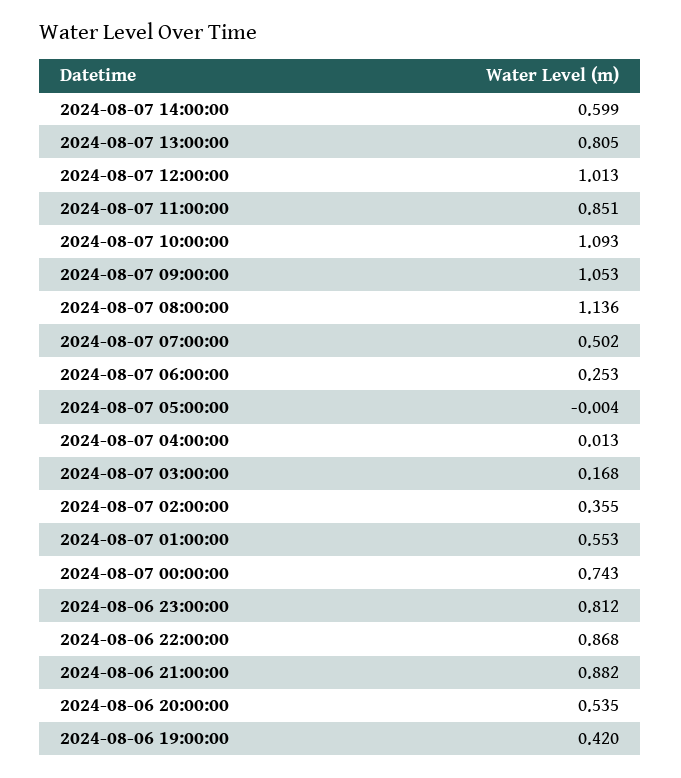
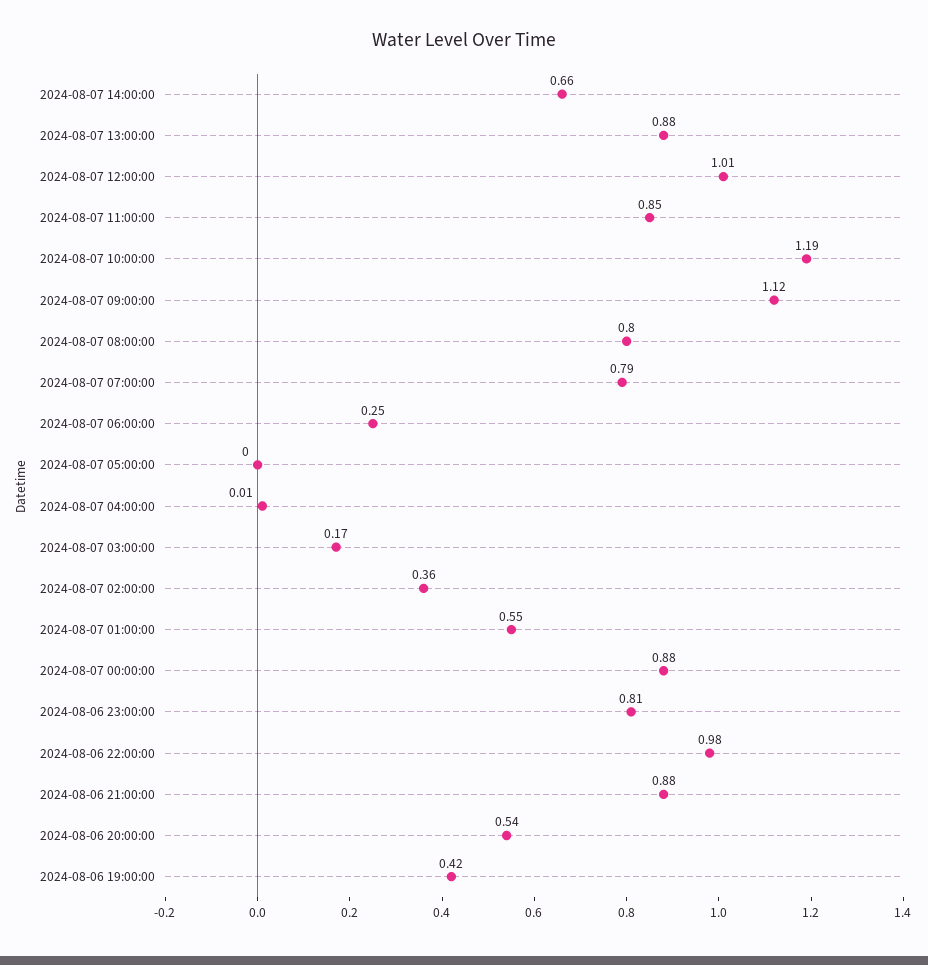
  {
-   "2024-08-07 14:00:00": 0.599,
+   "2024-08-07 14:00:00": 0.66,
-   "2024-08-07 13:00:00": 0.805,
+   "2024-08-07 13:00:00": 0.88,
    "2024-08-07 12:00:00": 1.013,
    "2024-08-07 11:00:00": 0.851,
-   "2024-08-07 10:00:00": 1.093,
+   "2024-08-07 10:00:00": 1.19,
-   "2024-08-07 09:00:00": 1.053,
+   "2024-08-07 09:00:00": 1.12,
-   "2024-08-07 08:00:00": 1.136,
+   "2024-08-07 08:00:00": 0.8,
-   "2024-08-07 07:00:00": 0.502,
+   "2024-08-07 07:00:00": 0.79,
    "2024-08-07 06:00:00": 0.253,
    "2024-08-07 05:00:00": -0.004,
    "2024-08-07 04:00:00": 0.013,
    "2024-08-07 03:00:00": 0.168,
    "2024-08-07 02:00:00": 0.355,
    "2024-08-07 01:00:00": 0.553,
-   "2024-08-07 00:00:00": 0.743,
+   "2024-08-07 00:00:00": 0.88,
    "2024-08-06 23:00:00": 0.812,
-   "2024-08-06 22:00:00": 0.868,
+   "2024-08-06 22:00:00": 0.98,
    "2024-08-06 21:00:00": 0.882,
    "2024-08-06 20:00:00": 0.535,
    "2024-08-06 19:00:00": 0.42
  }

